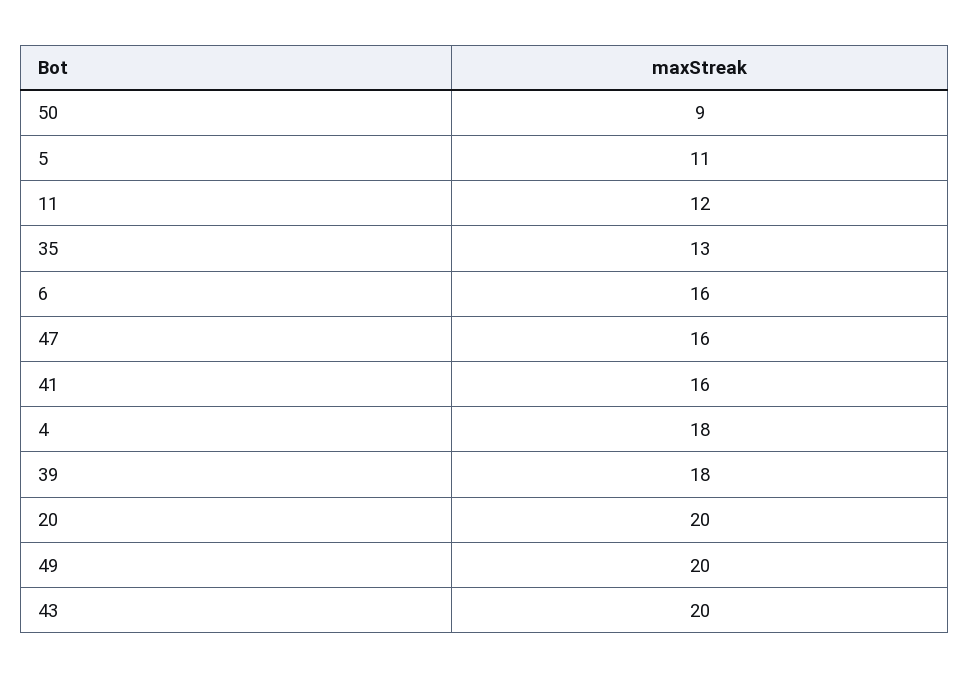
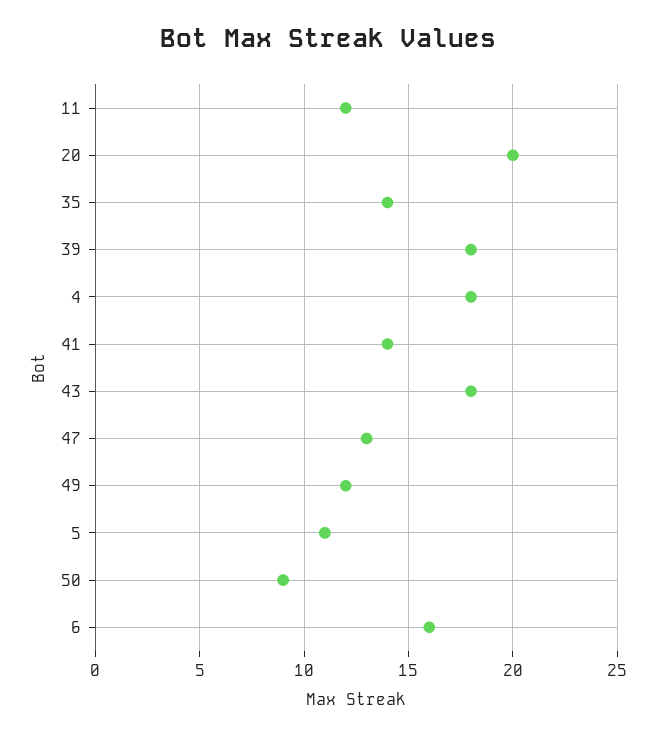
  {
    "50": 9,
    "5": 11,
    "11": 12,
-   "35": 13,
+   "35": 14,
    "6": 16,
-   "47": 16,
+   "47": 13,
-   "41": 16,
+   "41": 14,
    "4": 18,
    "39": 18,
    "20": 20,
-   "49": 20,
+   "49": 12,
-   "43": 20
+   "43": 18
  }

